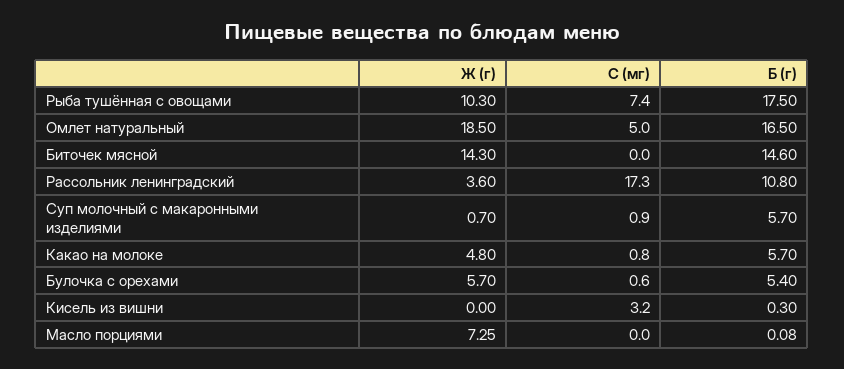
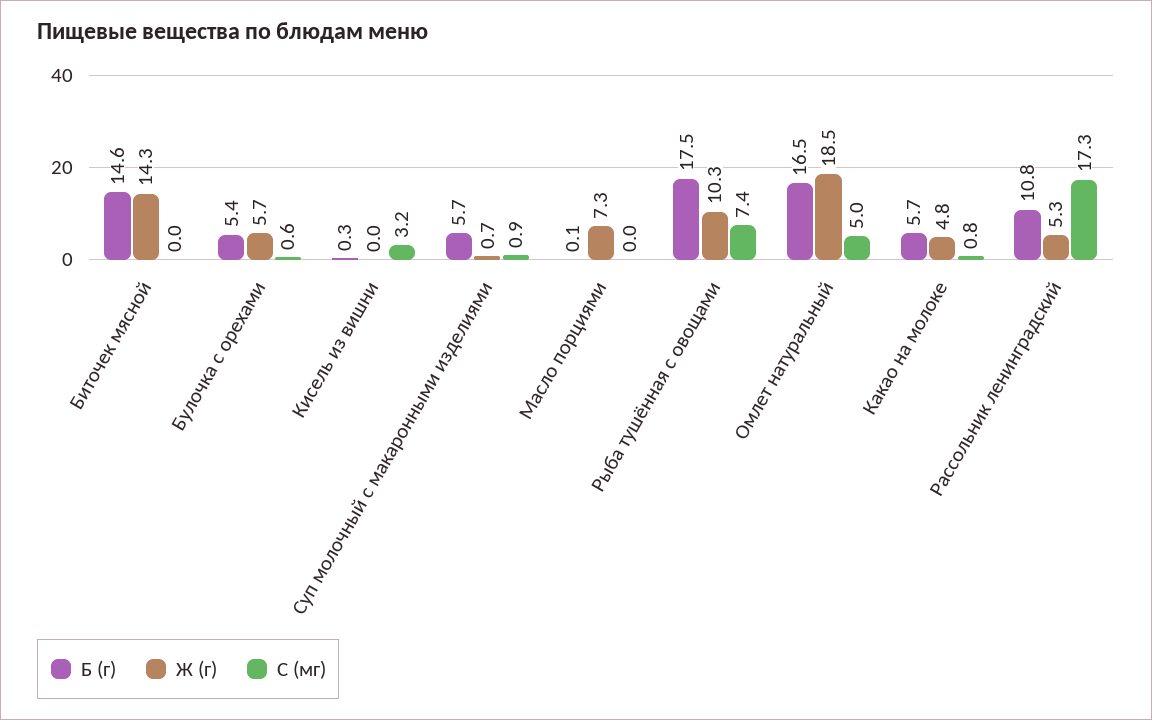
  {
    "Ж (г)": {
      "Рыба тушённая с овощами": 10.3,
      "Омлет натуральный": 18.5,
      "Биточек мясной": 14.3,
-     "Рассольник ленинградский": 3.6,
+     "Рассольник ленинградский": 5.3,
      "Суп молочный с макаронными изделиями": 0.7,
      "Какао на молоке": 4.8,
      "Булочка с орехами": 5.7,
      "Кисель из вишни": 0,
      "Масло порциями": 7.25
    },
    "С (мг)": {
      "Рыба тушённая с овощами": 7.4,
      "Омлет натуральный": 5,
      "Биточек мясной": 0,
      "Рассольник ленинградский": 17.3,
      "Суп молочный с макаронными изделиями": 0.9,
      "Какао на молоке": 0.8,
      "Булочка с орехами": 0.6,
      "Кисель из вишни": 3.2,
      "Масло порциями": 0
    },
    "Б (г)": {
      "Рыба тушённая с овощами": 17.5,
      "Омлет натуральный": 16.5,
      "Биточек мясной": 14.6,
      "Рассольник ленинградский": 10.8,
      "Суп молочный с макаронными изделиями": 5.7,
      "Какао на молоке": 5.7,
      "Булочка с орехами": 5.4,
      "Кисель из вишни": 0.3,
      "Масло порциями": 0.08
    }
  }

